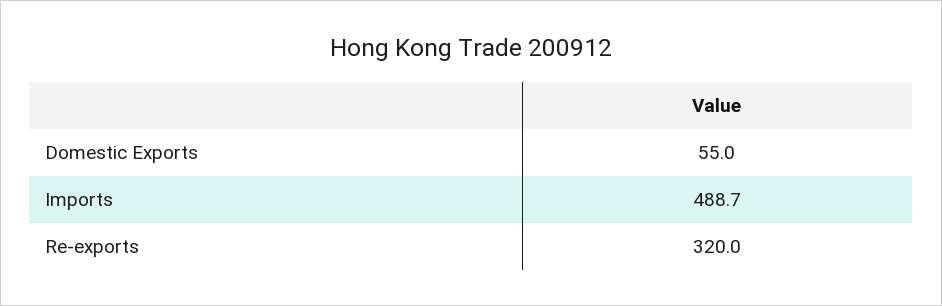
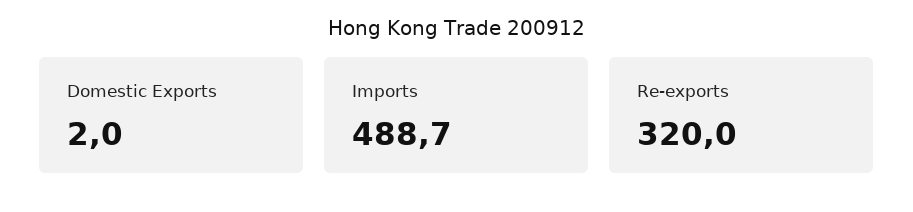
  {
-   "Domestic Exports": 55,
+   "Domestic Exports": 2,
    "Imports": 488.7,
    "Re-exports": 320
  }

